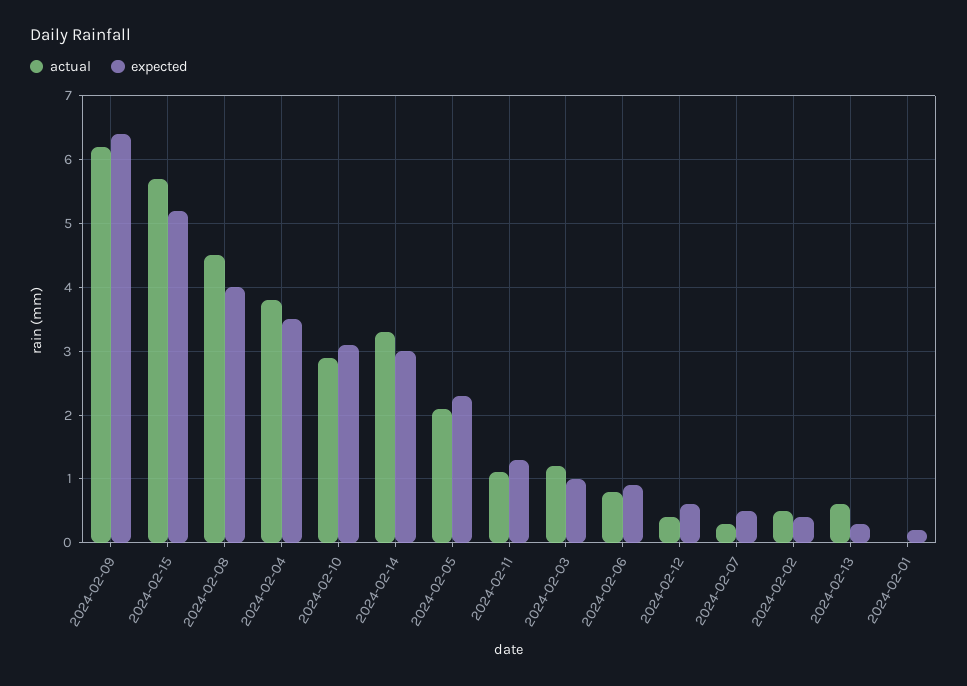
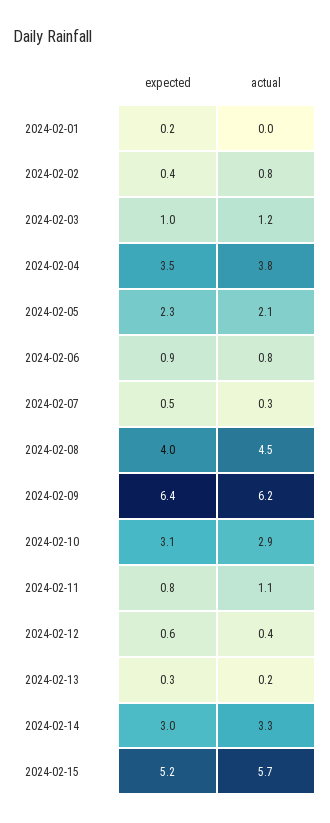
  {
    "actual": {
      "2024-02-09": 6.2,
      "2024-02-15": 5.7,
      "2024-02-08": 4.5,
      "2024-02-04": 3.8,
      "2024-02-10": 2.9,
      "2024-02-14": 3.3,
      "2024-02-05": 2.1,
      "2024-02-11": 1.1,
      "2024-02-03": 1.2,
      "2024-02-06": 0.8,
      "2024-02-12": 0.4,
      "2024-02-07": 0.3,
-     "2024-02-02": 0.5,
+     "2024-02-02": 0.8,
-     "2024-02-13": 0.6,
+     "2024-02-13": 0.2,
      "2024-02-01": 0
    },
    "expected": {
      "2024-02-09": 6.4,
      "2024-02-15": 5.2,
      "2024-02-08": 4,
      "2024-02-04": 3.5,
      "2024-02-10": 3.1,
      "2024-02-14": 3,
      "2024-02-05": 2.3,
-     "2024-02-11": 1.3,
+     "2024-02-11": 0.8,
      "2024-02-03": 1,
      "2024-02-06": 0.9,
      "2024-02-12": 0.6,
      "2024-02-07": 0.5,
      "2024-02-02": 0.4,
      "2024-02-13": 0.3,
      "2024-02-01": 0.2
    }
  }

